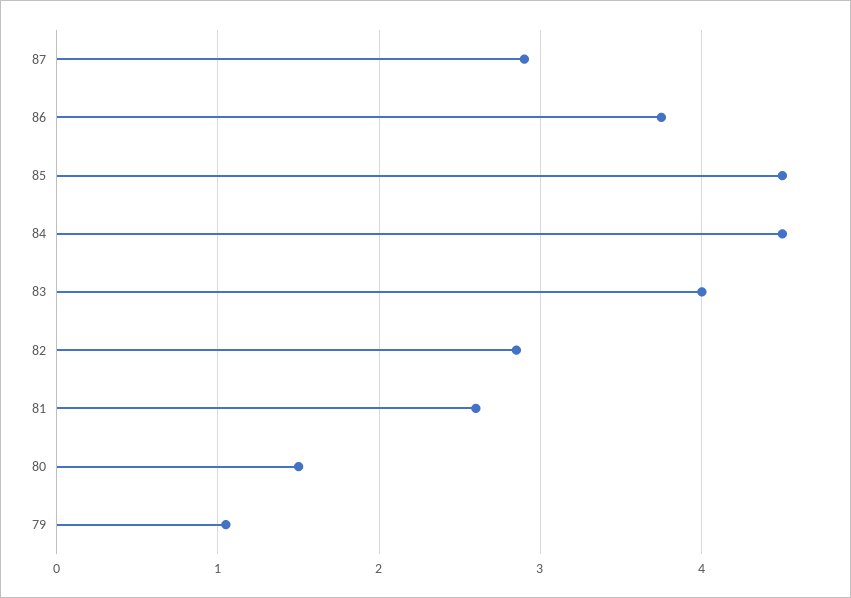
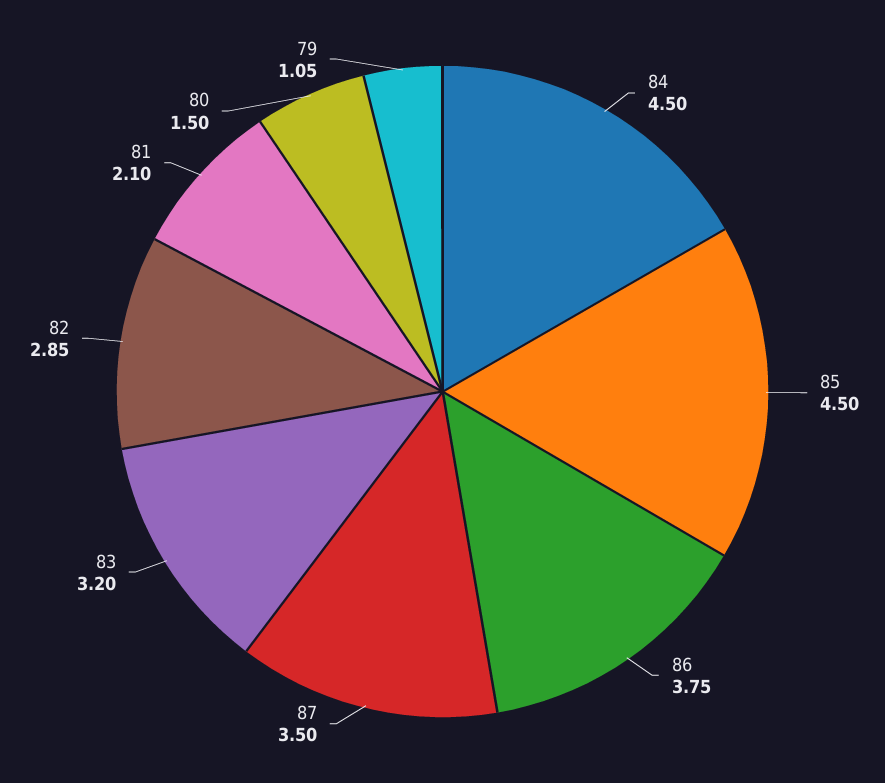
  {
-   "87": 2.9,
+   "87": 3.5,
    "86": 3.75,
    "85": 4.5,
    "84": 4.5,
-   "83": 4,
+   "83": 3.2,
    "82": 2.85,
-   "81": 2.6,
+   "81": 2.1,
    "80": 1.5,
    "79": 1.05
  }

